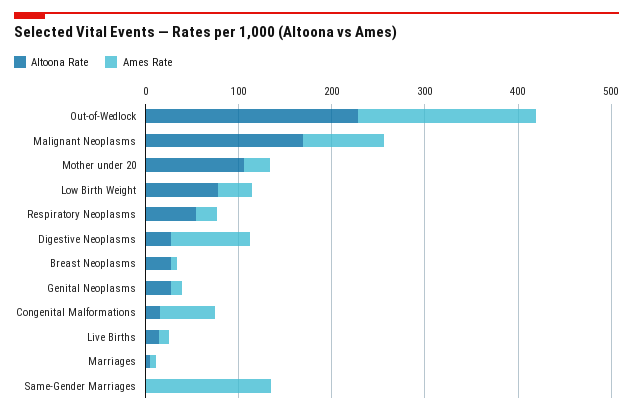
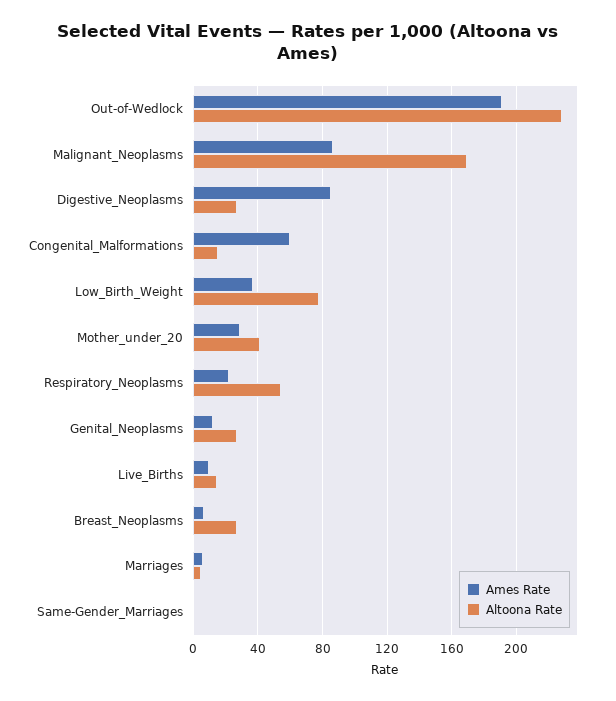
  {
    "Altoona Rate": {
      "Out-of-Wedlock": 230,
      "Malignant Neoplasms": 170,
-     "Mother under 20": 100,
+     "Mother under 20": 40,
      "Low Birth Weight": 80,
      "Respiratory Neoplasms": 55,
      "Digestive Neoplasms": 25,
      "Breast Neoplasms": 25,
      "Genital Neoplasms": 25,
      "Congenital Malformations": 15,
      "Live Births": 15,
      "Marriages": 5,
      "Same-Gender Marriages": 0
    },
    "Ames Rate": {
      "Out-of-Wedlock": 190,
      "Malignant Neoplasms": 85,
      "Mother under 20": 30,
      "Low Birth Weight": 35,
      "Respiratory Neoplasms": 20,
      "Digestive Neoplasms": 85,
      "Breast Neoplasms": 5,
      "Genital Neoplasms": 10,
      "Congenital Malformations": 60,
      "Live Births": 10,
      "Marriages": 5,
-     "Same-Gender Marriages": 140
+     "Same-Gender Marriages": 0
    }
  }

